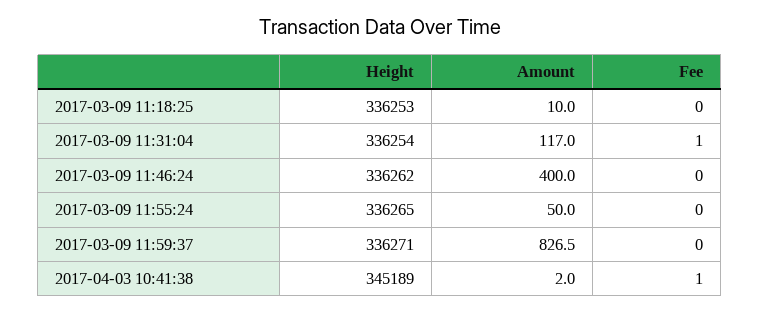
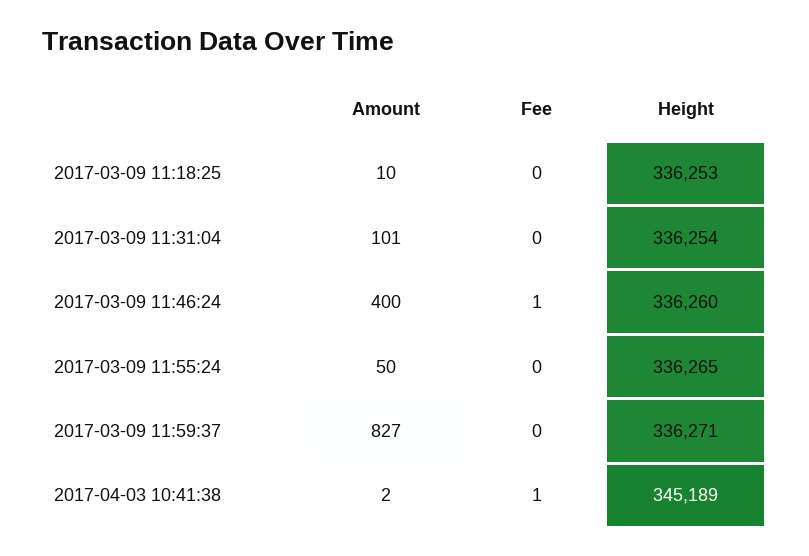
  {
    "Height": {
      "2017-03-09 11:18:25": 336253,
      "2017-03-09 11:31:04": 336254,
-     "2017-03-09 11:46:24": 336262,
+     "2017-03-09 11:46:24": 336260,
      "2017-03-09 11:55:24": 336265,
      "2017-03-09 11:59:37": 336271,
      "2017-04-03 10:41:38": 345189
    },
    "Amount": {
      "2017-03-09 11:18:25": 10,
-     "2017-03-09 11:31:04": 117,
+     "2017-03-09 11:31:04": 101,
      "2017-03-09 11:46:24": 400,
      "2017-03-09 11:55:24": 50,
      "2017-03-09 11:59:37": 826.5,
      "2017-04-03 10:41:38": 2
    },
    "Fee": {
      "2017-03-09 11:18:25": 0,
-     "2017-03-09 11:31:04": 1,
+     "2017-03-09 11:31:04": 0,
-     "2017-03-09 11:46:24": 0,
+     "2017-03-09 11:46:24": 1,
      "2017-03-09 11:55:24": 0,
      "2017-03-09 11:59:37": 0,
      "2017-04-03 10:41:38": 1
    }
  }

